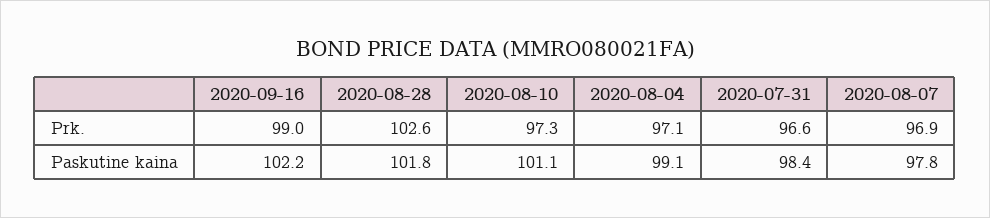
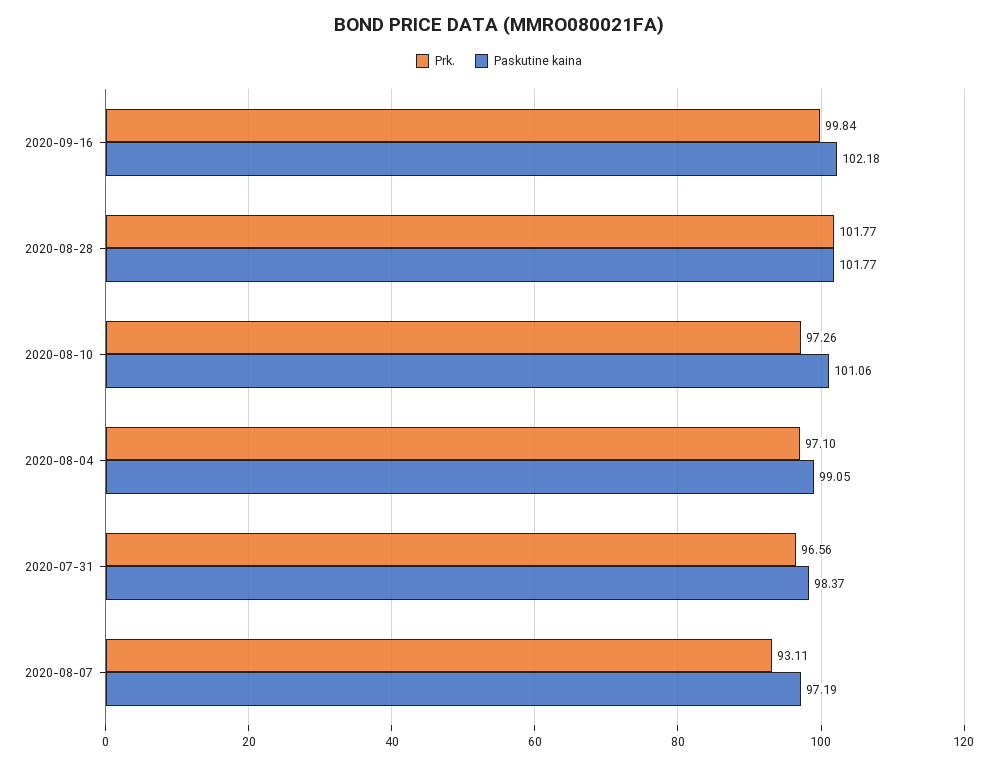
  {
    "Prk.": {
-     "2020-09-16": 99,
+     "2020-09-16": 99.84,
-     "2020-08-28": 102.6,
+     "2020-08-28": 101.77,
      "2020-08-10": 97.26,
      "2020-08-04": 97.1,
      "2020-07-31": 96.56,
-     "2020-08-07": 96.9
+     "2020-08-07": 93.11
    },
    "Paskutine kaina": {
      "2020-09-16": 102.18,
      "2020-08-28": 101.77,
      "2020-08-10": 101.06,
      "2020-08-04": 99.05,
      "2020-07-31": 98.37,
-     "2020-08-07": 97.8
+     "2020-08-07": 97.19
    }
  }

